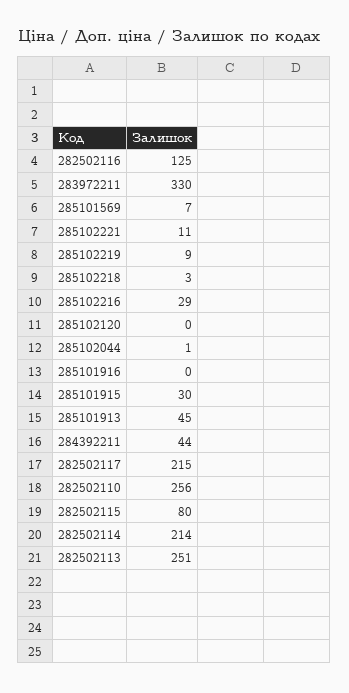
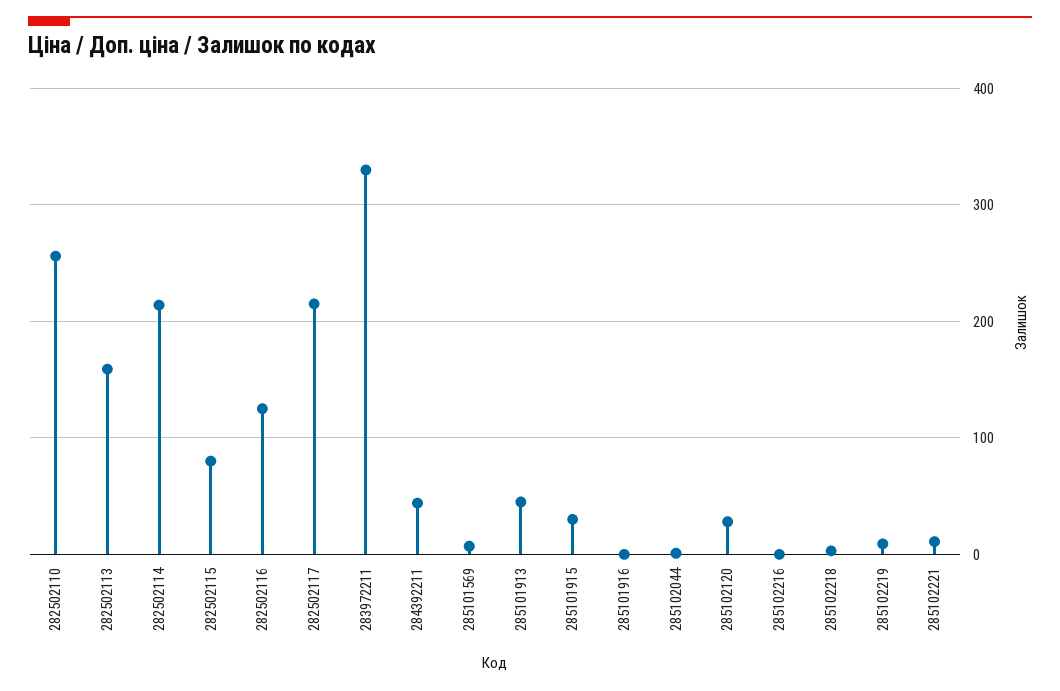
  {
    "282502116": 125,
    "283972211": 330,
    "285101569": 7,
    "285102221": 11,
    "285102219": 9,
    "285102218": 3,
-   "285102216": 29,
+   "285102216": 0,
-   "285102120": 0,
+   "285102120": 30,
    "285102044": 1,
    "285101916": 0,
    "285101915": 30,
    "285101913": 45,
    "284392211": 44,
    "282502117": 215,
    "282502110": 256,
    "282502115": 80,
    "282502114": 214,
-   "282502113": 251
+   "282502113": 160
  }

